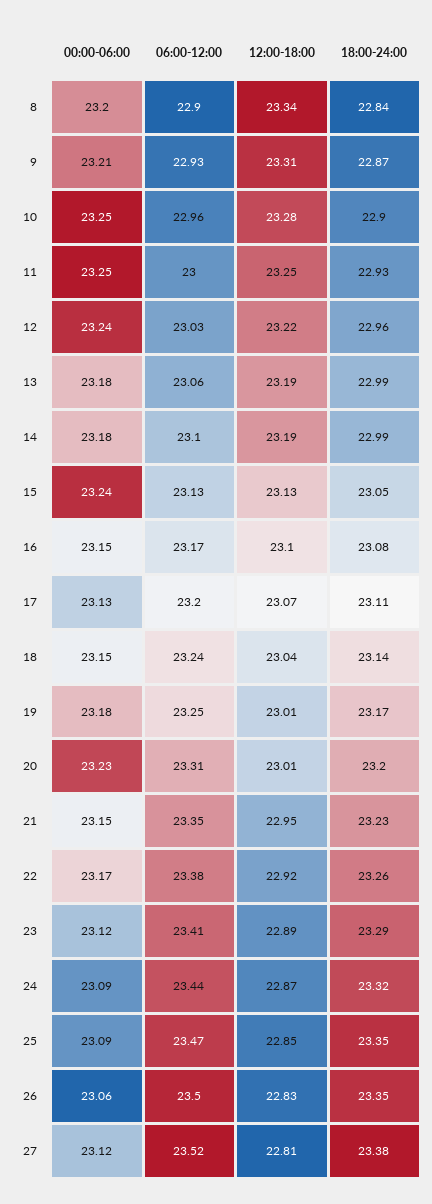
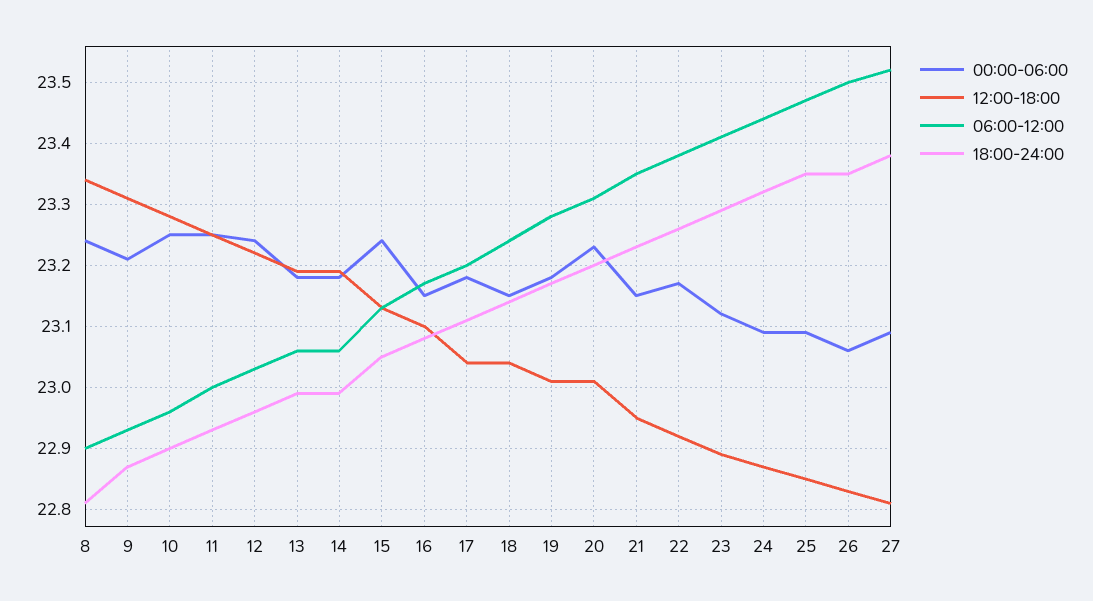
  {
    "00:00-06:00": {
-     "8": 23.2,
+     "8": 23.24,
      "9": 23.21,
      "10": 23.25,
      "11": 23.25,
      "12": 23.24,
      "13": 23.18,
      "14": 23.18,
      "15": 23.24,
      "16": 23.15,
-     "17": 23.13,
+     "17": 23.18,
      "18": 23.15,
      "19": 23.18,
      "20": 23.23,
      "21": 23.15,
      "22": 23.17,
      "23": 23.12,
      "24": 23.09,
      "25": 23.09,
      "26": 23.06,
-     "27": 23.12
+     "27": 23.09
    },
    "06:00-12:00": {
      "8": 22.9,
      "9": 22.93,
      "10": 22.96,
      "11": 23,
      "12": 23.03,
      "13": 23.06,
-     "14": 23.1,
+     "14": 23.06,
      "15": 23.13,
      "16": 23.17,
      "17": 23.2,
      "18": 23.24,
-     "19": 23.25,
+     "19": 23.28,
      "20": 23.31,
      "21": 23.35,
      "22": 23.38,
      "23": 23.41,
      "24": 23.44,
      "25": 23.47,
      "26": 23.5,
      "27": 23.52
    },
    "12:00-18:00": {
      "8": 23.34,
      "9": 23.31,
      "10": 23.28,
      "11": 23.25,
      "12": 23.22,
      "13": 23.19,
      "14": 23.19,
      "15": 23.13,
      "16": 23.1,
-     "17": 23.07,
+     "17": 23.04,
      "18": 23.04,
      "19": 23.01,
      "20": 23.01,
      "21": 22.95,
      "22": 22.92,
      "23": 22.89,
      "24": 22.87,
      "25": 22.85,
      "26": 22.83,
      "27": 22.81
    },
    "18:00-24:00": {
-     "8": 22.84,
+     "8": 22.81,
      "9": 22.87,
      "10": 22.9,
      "11": 22.93,
      "12": 22.96,
      "13": 22.99,
      "14": 22.99,
      "15": 23.05,
      "16": 23.08,
      "17": 23.11,
      "18": 23.14,
      "19": 23.17,
      "20": 23.2,
      "21": 23.23,
      "22": 23.26,
      "23": 23.29,
      "24": 23.32,
      "25": 23.35,
      "26": 23.35,
      "27": 23.38
    }
  }

